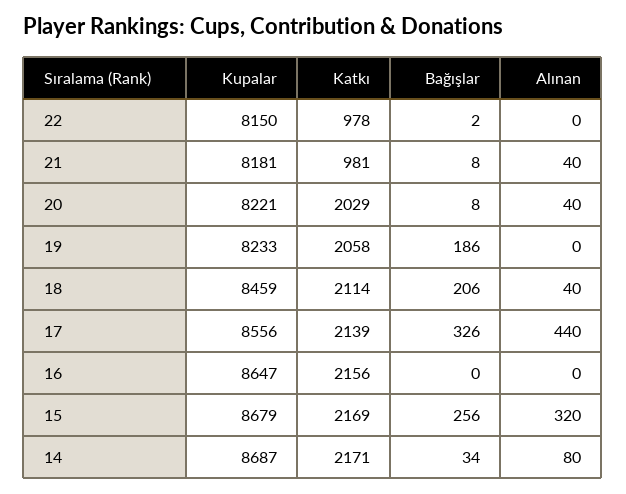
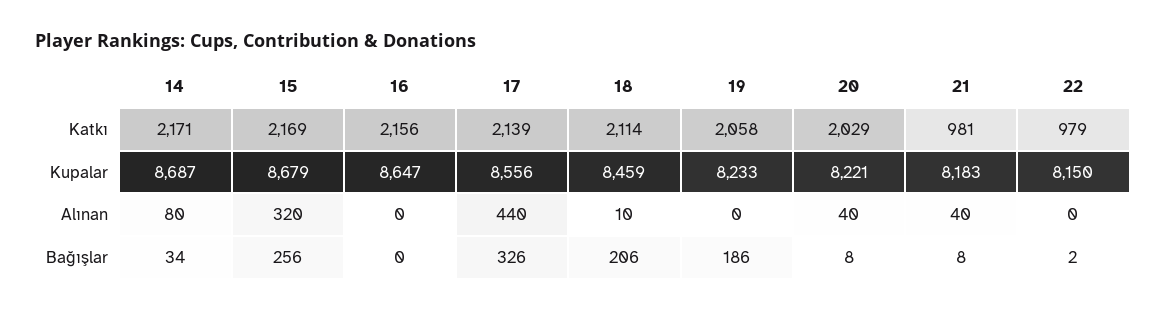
  {
    "Kupalar": {
      "22": 8150,
-     "21": 8181,
+     "21": 8183,
      "20": 8221,
      "19": 8233,
      "18": 8459,
      "17": 8556,
      "16": 8647,
      "15": 8679,
      "14": 8687
    },
    "Katkı": {
-     "22": 978,
+     "22": 979,
      "21": 981,
      "20": 2029,
      "19": 2058,
      "18": 2114,
      "17": 2139,
      "16": 2156,
      "15": 2169,
      "14": 2171
    },
    "Bağışlar": {
      "22": 2,
      "21": 8,
      "20": 8,
      "19": 186,
      "18": 206,
      "17": 326,
      "16": 0,
      "15": 256,
      "14": 34
    },
    "Alınan": {
      "22": 0,
      "21": 40,
      "20": 40,
      "19": 0,
-     "18": 40,
+     "18": 10,
      "17": 440,
      "16": 0,
      "15": 320,
      "14": 80
    }
  }

